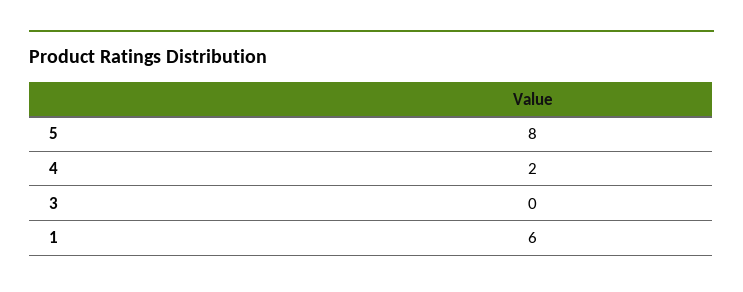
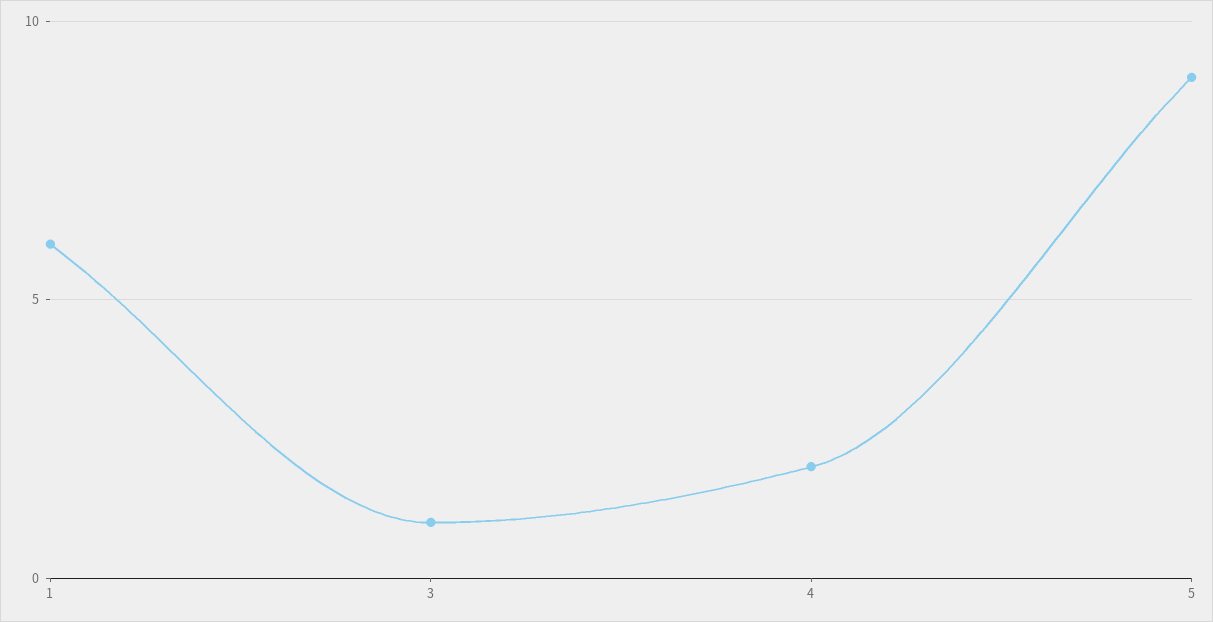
  {
-   "5": 8,
+   "5": 9,
    "4": 2,
-   "3": 0,
+   "3": 1,
    "1": 6
  }

